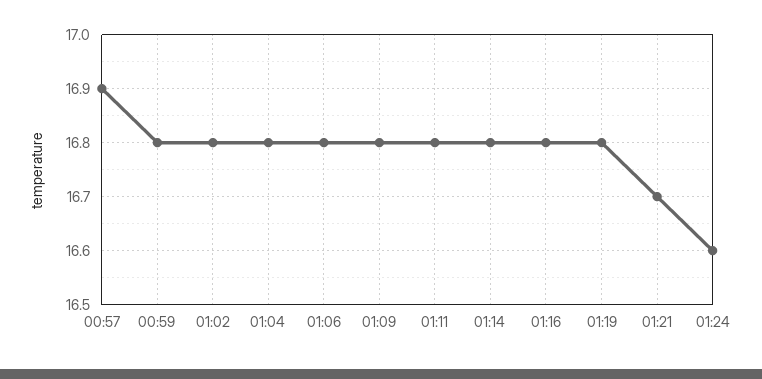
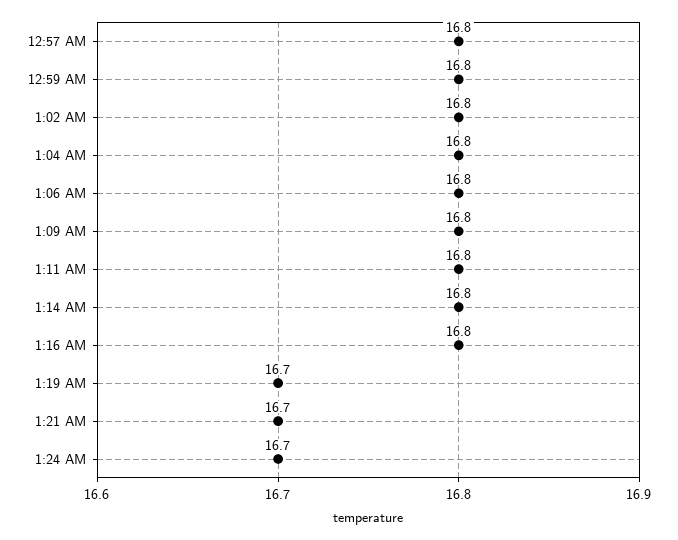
  {
-   "00:57": 16.9,
+   "00:57": 16.8,
    "00:59": 16.8,
    "01:02": 16.8,
    "01:04": 16.8,
    "01:06": 16.8,
    "01:09": 16.8,
    "01:11": 16.8,
    "01:14": 16.8,
    "01:16": 16.8,
-   "01:19": 16.8,
+   "01:19": 16.7,
    "01:21": 16.7,
-   "01:24": 16.6
+   "01:24": 16.7
  }

